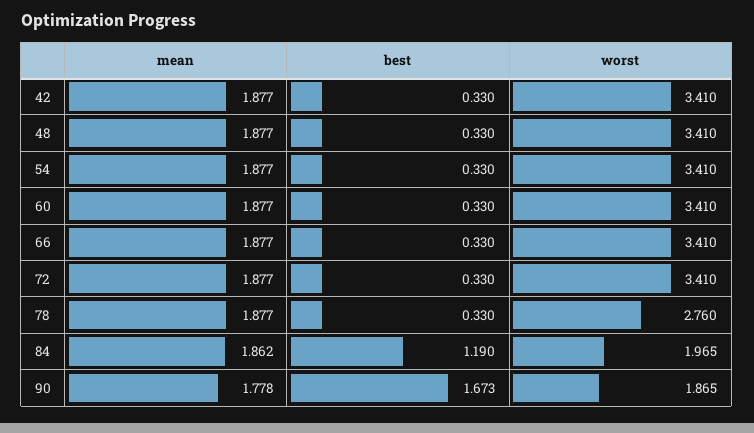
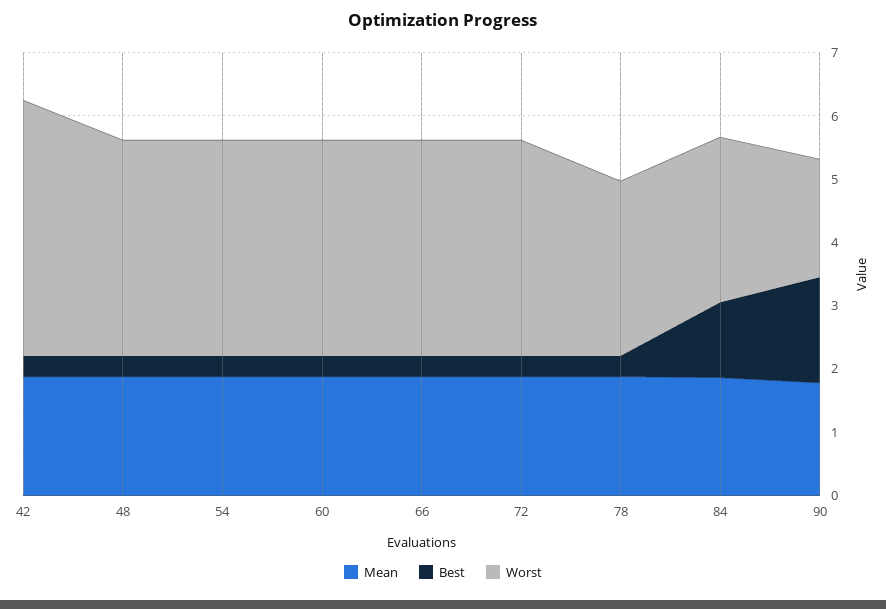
  {
    "mean": {
      "42": 1.877,
      "48": 1.877,
      "54": 1.877,
      "60": 1.877,
      "66": 1.877,
      "72": 1.877,
      "78": 1.877,
      "84": 1.862,
      "90": 1.778
    },
    "best": {
      "42": 0.33,
      "48": 0.33,
      "54": 0.33,
      "60": 0.33,
      "66": 0.33,
      "72": 0.33,
      "78": 0.33,
      "84": 1.19,
      "90": 1.673
    },
    "worst": {
-     "42": 3.41,
+     "42": 4,
      "48": 3.41,
      "54": 3.41,
      "60": 3.41,
      "66": 3.41,
      "72": 3.41,
      "78": 2.76,
-     "84": 1.965,
+     "84": 2.6,
      "90": 1.865
    }
  }

